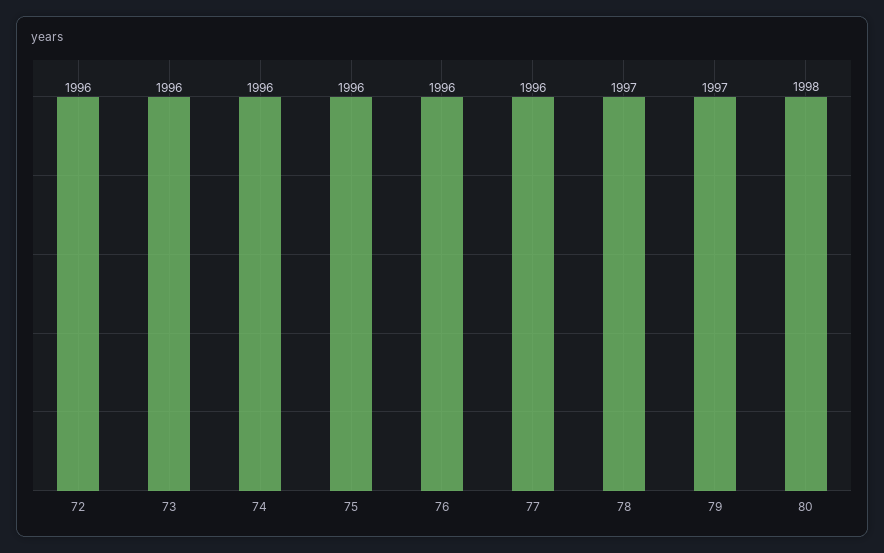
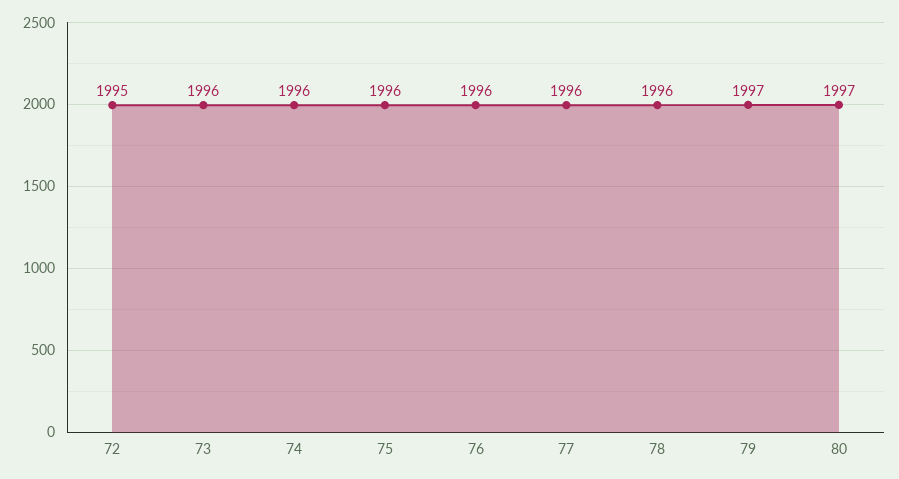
  {
-   "72": 1996,
+   "72": 1995,
    "73": 1996,
    "74": 1996,
    "75": 1996,
    "76": 1996,
    "77": 1996,
-   "78": 1997,
+   "78": 1996,
    "79": 1997,
-   "80": 1998
+   "80": 1997
  }

